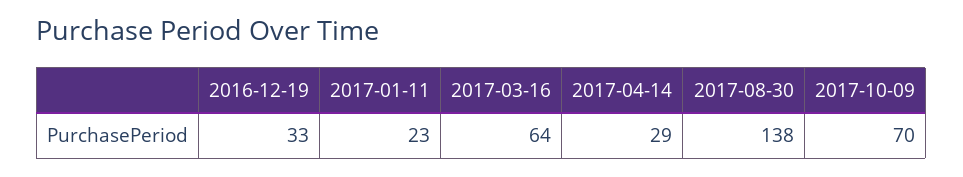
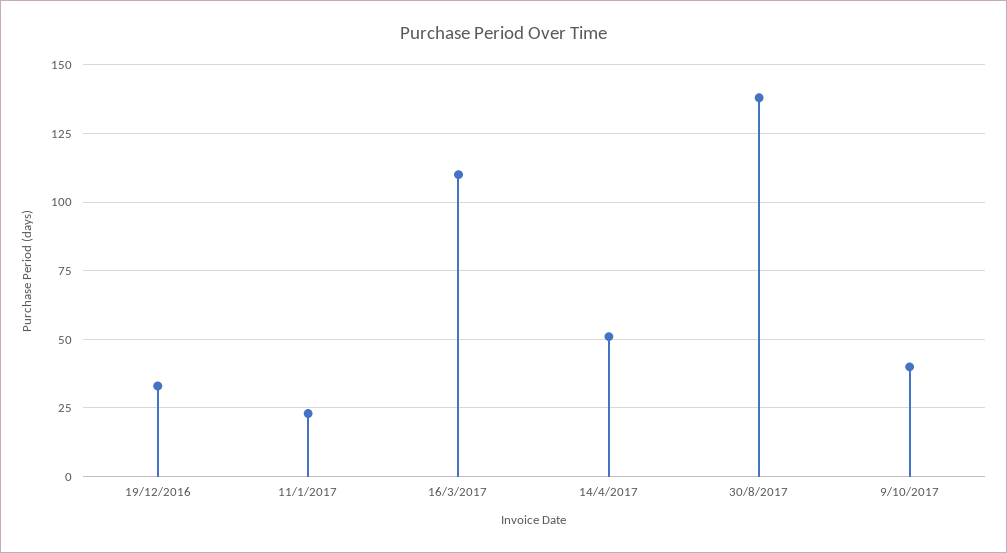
  {
    "2016-12-19": 33,
    "2017-01-11": 23,
-   "2017-03-16": 64,
+   "2017-03-16": 110,
-   "2017-04-14": 29,
+   "2017-04-14": 50,
    "2017-08-30": 138,
-   "2017-10-09": 70
+   "2017-10-09": 40
  }

